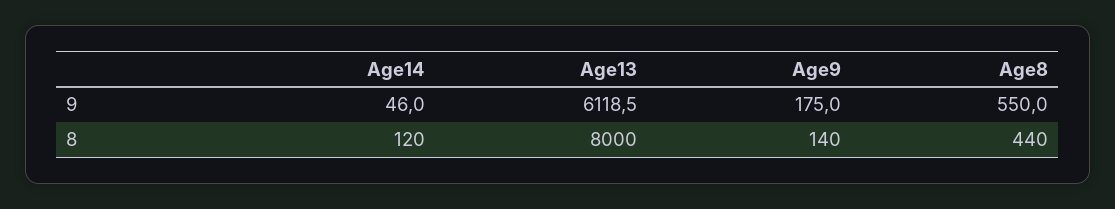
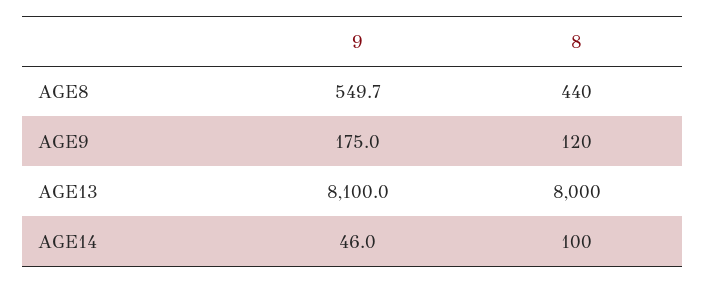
  {
    "Age14": {
      "9": 46,
-     "8": 120
+     "8": 100
    },
    "Age13": {
-     "9": 6118.5,
+     "9": 8100,
      "8": 8000
    },
    "Age9": {
      "9": 175,
-     "8": 140
+     "8": 120
    },
    "Age8": {
-     "9": 550,
+     "9": 549.7,
      "8": 440
    }
  }

